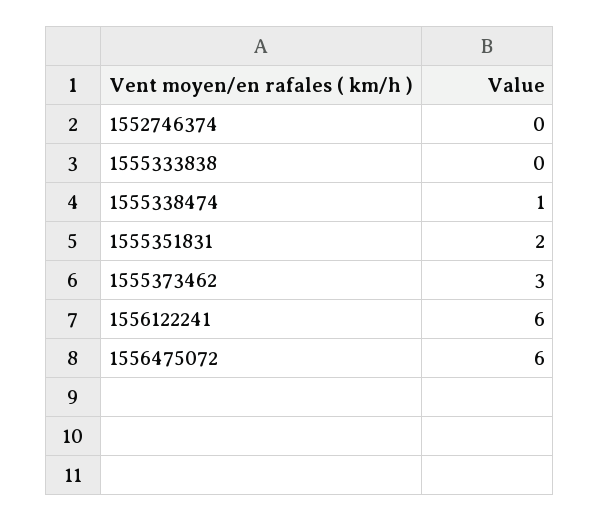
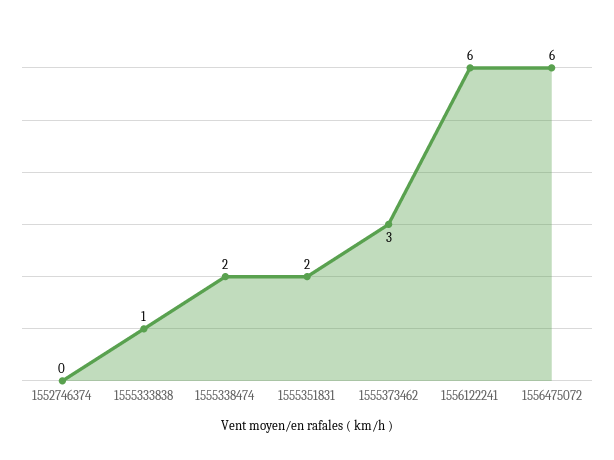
  {
    "1552746374": 0,
-   "1555333838": 0,
+   "1555333838": 1,
-   "1555338474": 1,
+   "1555338474": 2,
    "1555351831": 2,
    "1555373462": 3,
    "1556122241": 6,
    "1556475072": 6
  }

